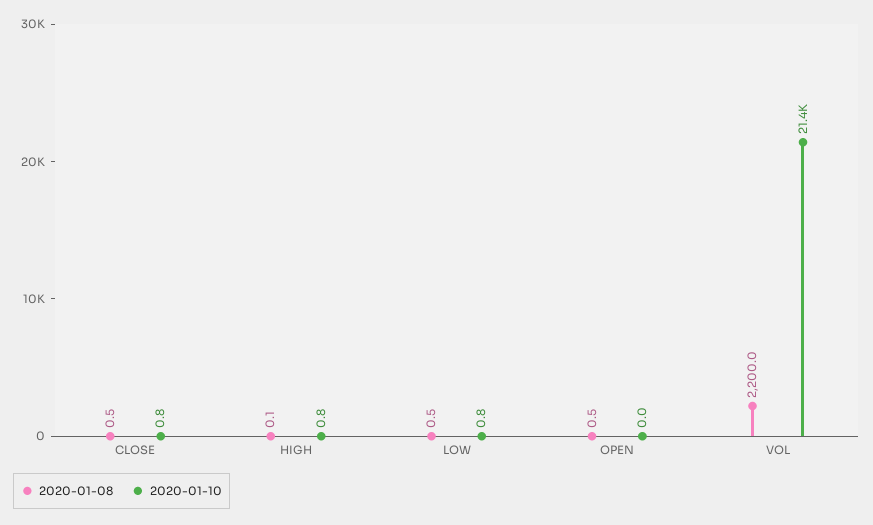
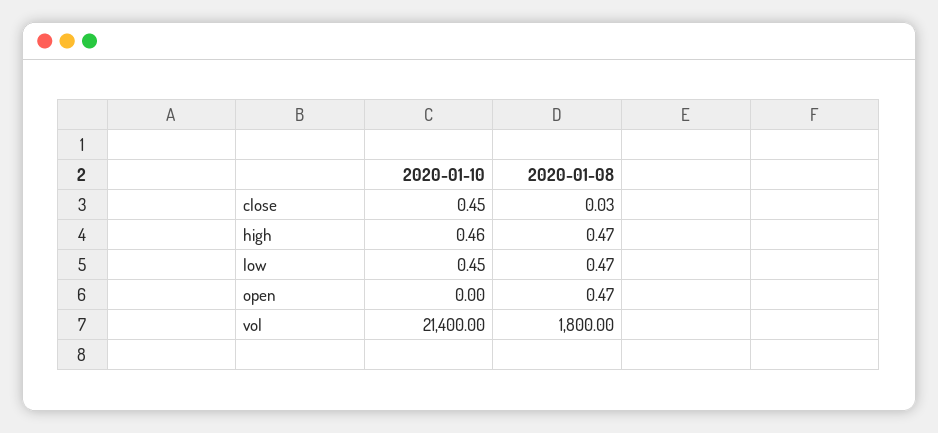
  {
    "2020-01-08": {
-     "CLOSE": 0.5,
+     "CLOSE": 0.03,
-     "HIGH": 0.1,
+     "HIGH": 0.47,
      "LOW": 0.47,
      "OPEN": 0.47,
-     "VOL": 2200
+     "VOL": 1800
    },
    "2020-01-10": {
-     "CLOSE": 0.8,
+     "CLOSE": 0.45,
-     "HIGH": 0.8,
+     "HIGH": 0.46,
-     "LOW": 0.8,
+     "LOW": 0.45,
      "OPEN": 0,
      "VOL": 21400
    }
  }

